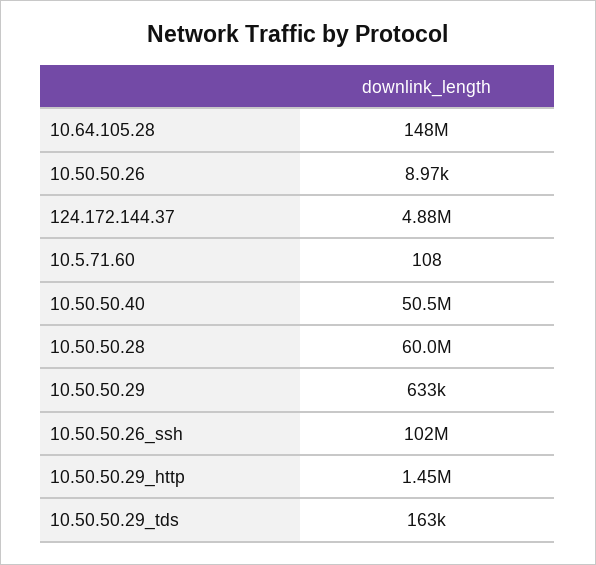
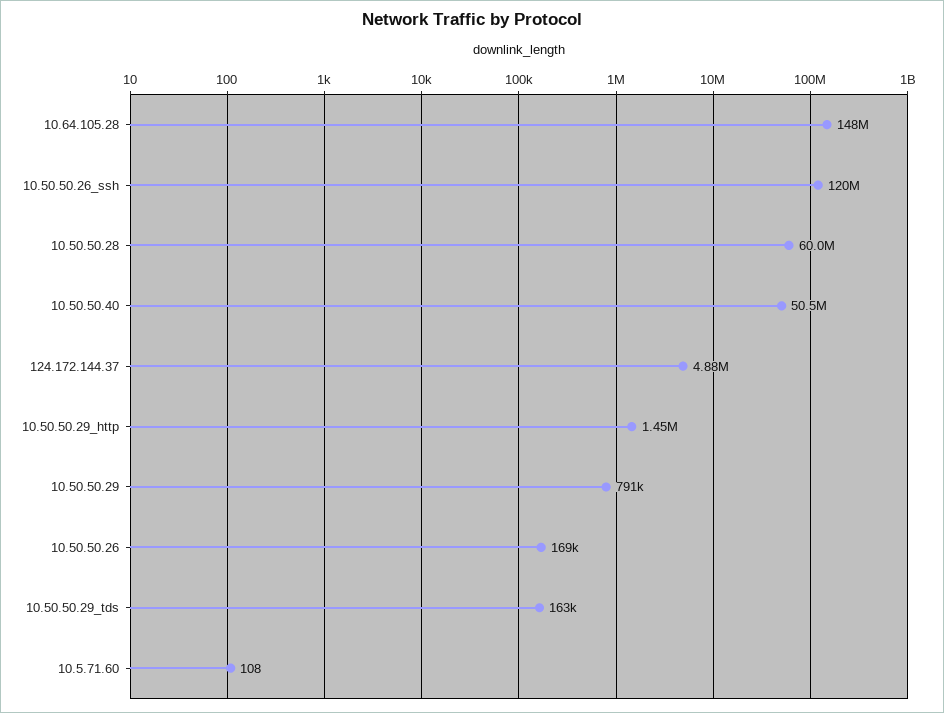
  {
    "10.64.105.28": 148000000,
-   "10.50.50.26": 8970,
+   "10.50.50.26": 169000,
    "124.172.144.37": 4880000,
    "10.5.71.60": 108,
    "10.50.50.40": 50500000,
    "10.50.50.28": 60000000,
-   "10.50.50.29": 633000,
+   "10.50.50.29": 791000,
-   "10.50.50.26_ssh": 102000000,
+   "10.50.50.26_ssh": 120000000,
    "10.50.50.29_http": 1450000,
    "10.50.50.29_tds": 163000
  }

